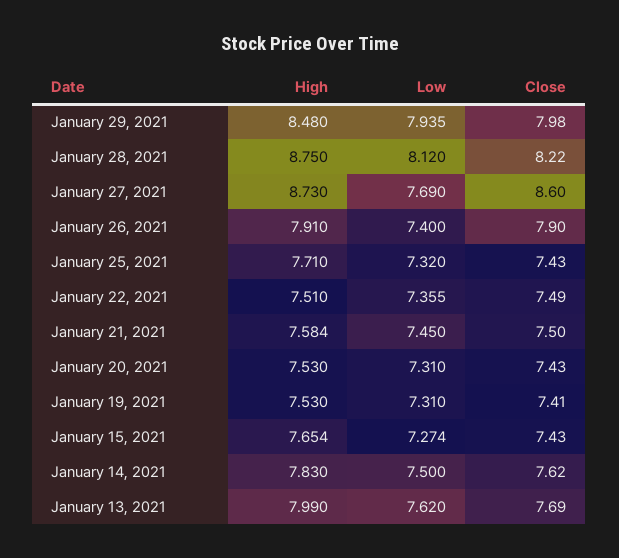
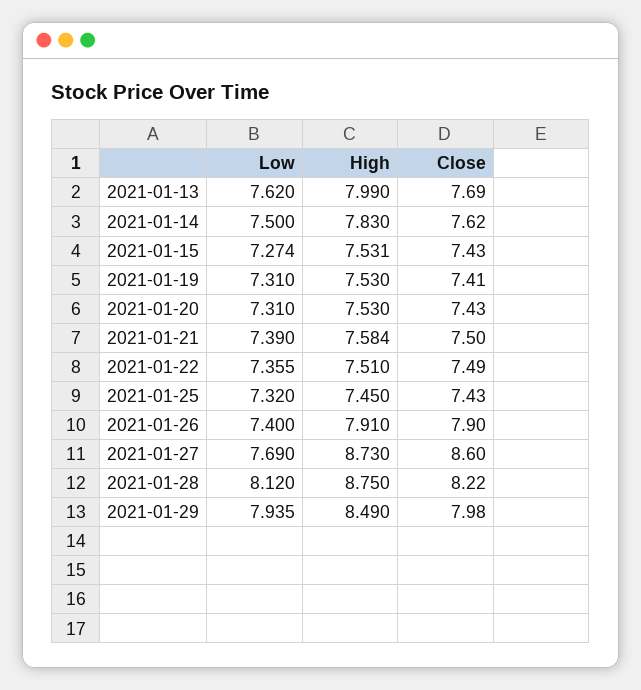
  {
    "High": {
-     "January 29, 2021": 8.48,
+     "January 29, 2021": 8.49,
      "January 28, 2021": 8.75,
      "January 27, 2021": 8.73,
      "January 26, 2021": 7.91,
-     "January 25, 2021": 7.71,
+     "January 25, 2021": 7.45,
      "January 22, 2021": 7.51,
      "January 21, 2021": 7.584,
      "January 20, 2021": 7.53,
      "January 19, 2021": 7.53,
-     "January 15, 2021": 7.654,
+     "January 15, 2021": 7.531,
      "January 14, 2021": 7.83,
      "January 13, 2021": 7.99
    },
    "Low": {
      "January 29, 2021": 7.935,
      "January 28, 2021": 8.12,
      "January 27, 2021": 7.69,
      "January 26, 2021": 7.4,
      "January 25, 2021": 7.32,
      "January 22, 2021": 7.355,
-     "January 21, 2021": 7.45,
+     "January 21, 2021": 7.39,
      "January 20, 2021": 7.31,
      "January 19, 2021": 7.31,
      "January 15, 2021": 7.274,
      "January 14, 2021": 7.5,
      "January 13, 2021": 7.62
    },
    "Close": {
      "January 29, 2021": 7.98,
      "January 28, 2021": 8.22,
      "January 27, 2021": 8.6,
      "January 26, 2021": 7.9,
      "January 25, 2021": 7.43,
      "January 22, 2021": 7.49,
      "January 21, 2021": 7.5,
      "January 20, 2021": 7.43,
      "January 19, 2021": 7.41,
      "January 15, 2021": 7.43,
      "January 14, 2021": 7.62,
      "January 13, 2021": 7.69
    }
  }

